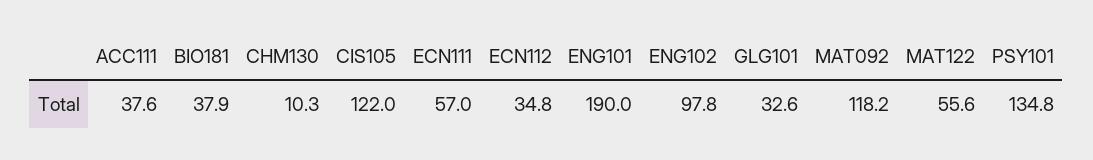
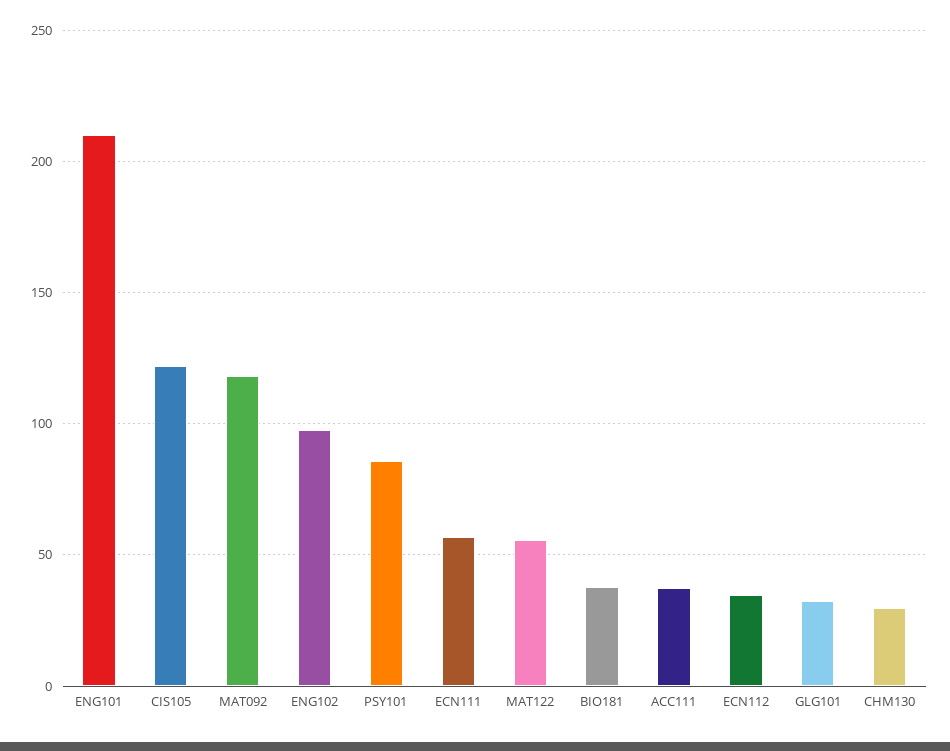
  {
    "ACC111": 37.6,
    "BIO181": 37.9,
-   "CHM130": 10.3,
+   "CHM130": 30,
    "CIS105": 122,
    "ECN111": 57,
    "ECN112": 34.8,
-   "ENG101": 190,
+   "ENG101": 210,
    "ENG102": 97.8,
    "GLG101": 32.6,
    "MAT092": 118.2,
    "MAT122": 55.6,
-   "PSY101": 134.8
+   "PSY101": 85
  }

